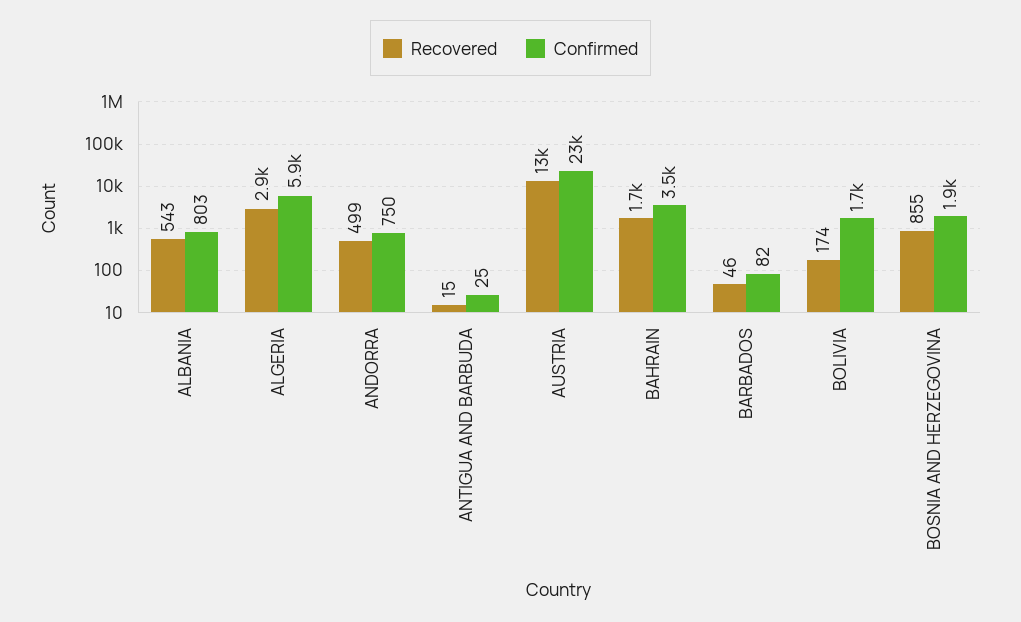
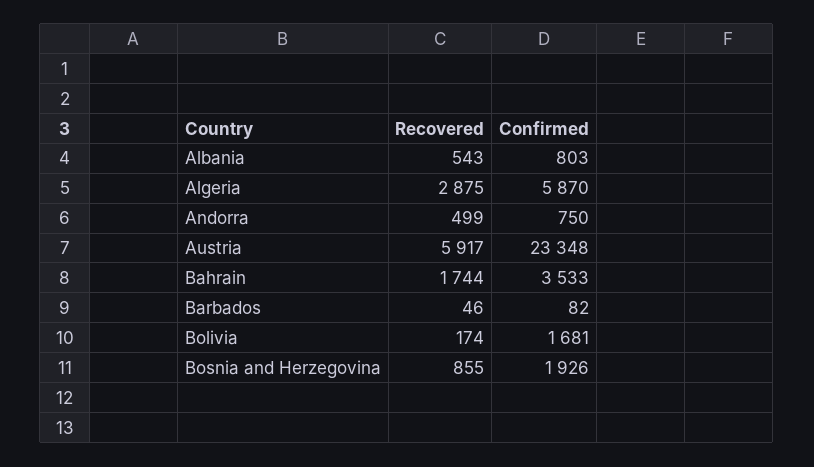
  {
    "Recovered": {
      "ALBANIA": 543,
      "ALGERIA": 2875,
      "ANDORRA": 499,
-     "ANTIGUA AND BARBUDA": 15,
-     "AUSTRIA": 13000,
+     "AUSTRIA": 5917,
      "BAHRAIN": 1744,
      "BARBADOS": 46,
      "BOLIVIA": 174,
      "BOSNIA AND HERZEGOVINA": 855
    },
    "Confirmed": {
      "ALBANIA": 803,
      "ALGERIA": 5870,
      "ANDORRA": 750,
-     "ANTIGUA AND BARBUDA": 25,
      "AUSTRIA": 23348,
      "BAHRAIN": 3533,
      "BARBADOS": 82,
      "BOLIVIA": 1681,
      "BOSNIA AND HERZEGOVINA": 1926
    }
  }

